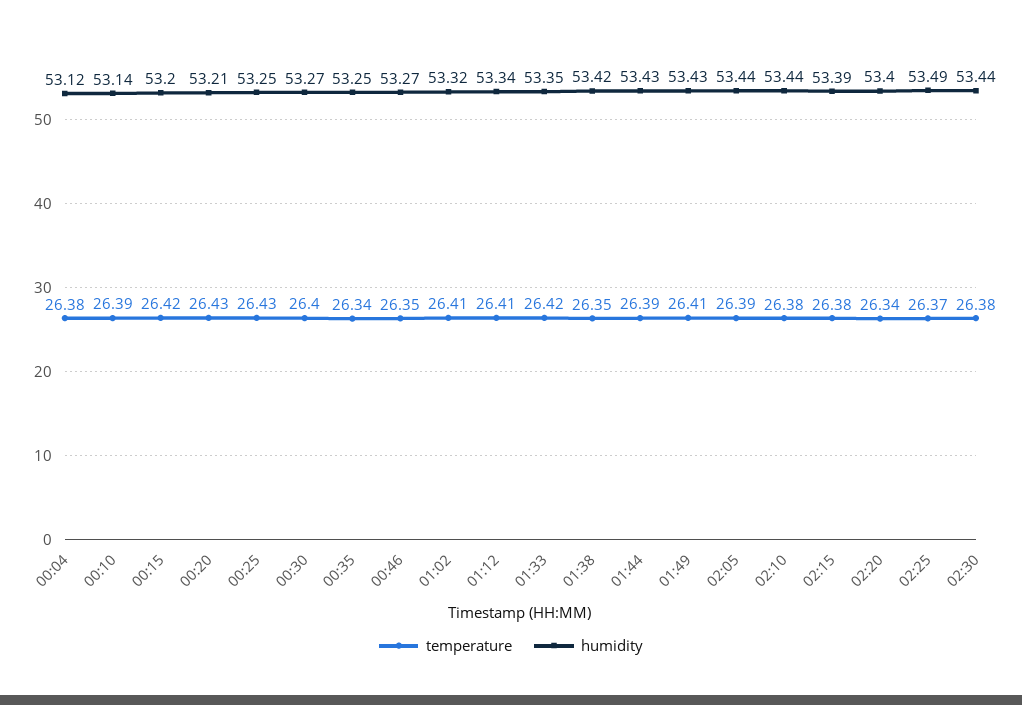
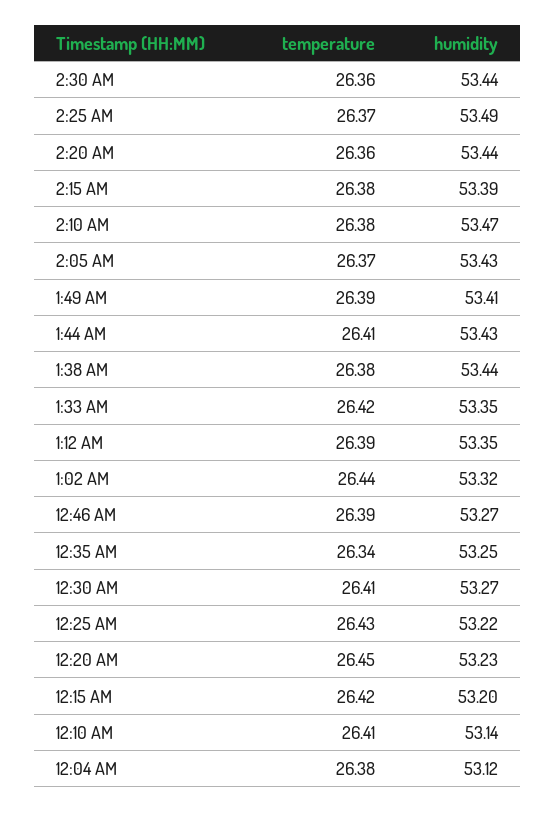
  {
    "temperature": {
      "00:04": 26.38,
-     "00:10": 26.39,
+     "00:10": 26.41,
      "00:15": 26.42,
-     "00:20": 26.43,
+     "00:20": 26.45,
      "00:25": 26.43,
-     "00:30": 26.4,
+     "00:30": 26.41,
      "00:35": 26.34,
-     "00:46": 26.35,
+     "00:46": 26.39,
-     "01:02": 26.41,
+     "01:02": 26.44,
-     "01:12": 26.41,
+     "01:12": 26.39,
      "01:33": 26.42,
-     "01:38": 26.35,
+     "01:38": 26.38,
-     "01:44": 26.39,
+     "01:44": 26.41,
-     "01:49": 26.41,
+     "01:49": 26.39,
-     "02:05": 26.39,
+     "02:05": 26.37,
      "02:10": 26.38,
      "02:15": 26.38,
-     "02:20": 26.34,
+     "02:20": 26.36,
      "02:25": 26.37,
-     "02:30": 26.38
+     "02:30": 26.36
    },
    "humidity": {
      "00:04": 53.12,
      "00:10": 53.14,
      "00:15": 53.2,
-     "00:20": 53.21,
+     "00:20": 53.23,
-     "00:25": 53.25,
+     "00:25": 53.22,
      "00:30": 53.27,
      "00:35": 53.25,
      "00:46": 53.27,
      "01:02": 53.32,
-     "01:12": 53.34,
+     "01:12": 53.35,
      "01:33": 53.35,
-     "01:38": 53.42,
+     "01:38": 53.44,
      "01:44": 53.43,
-     "01:49": 53.43,
+     "01:49": 53.41,
-     "02:05": 53.44,
+     "02:05": 53.43,
-     "02:10": 53.44,
+     "02:10": 53.47,
      "02:15": 53.39,
-     "02:20": 53.4,
+     "02:20": 53.44,
      "02:25": 53.49,
      "02:30": 53.44
    }
  }

